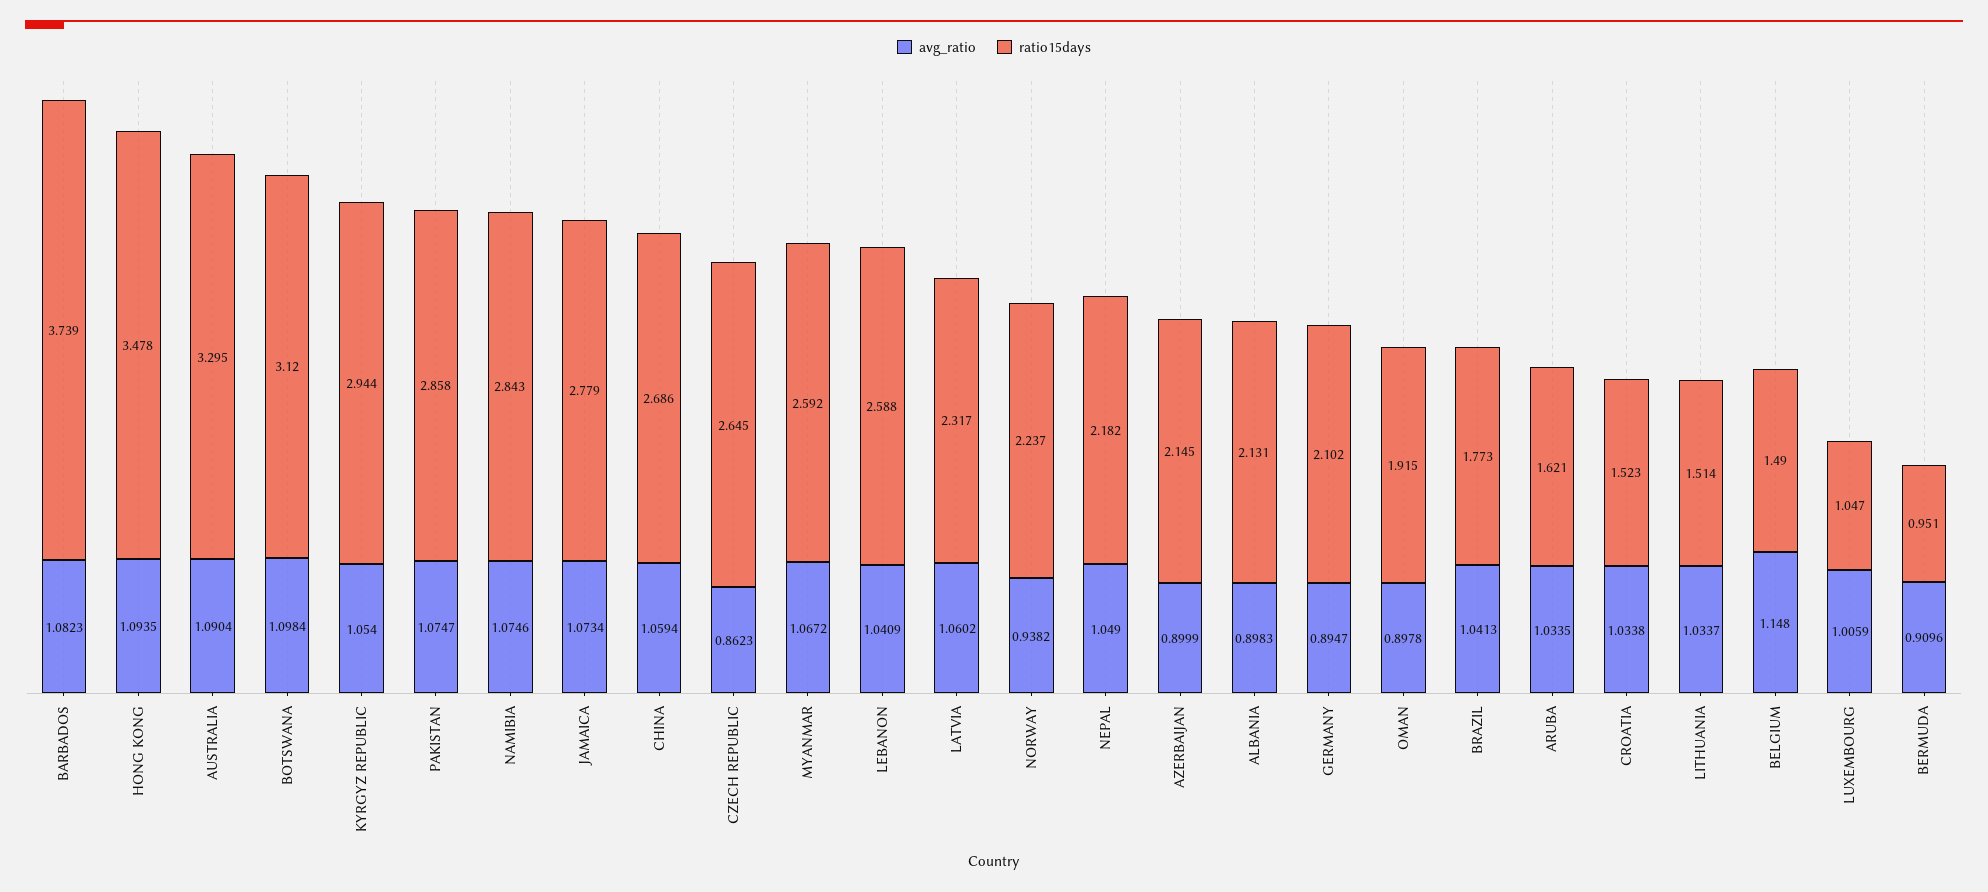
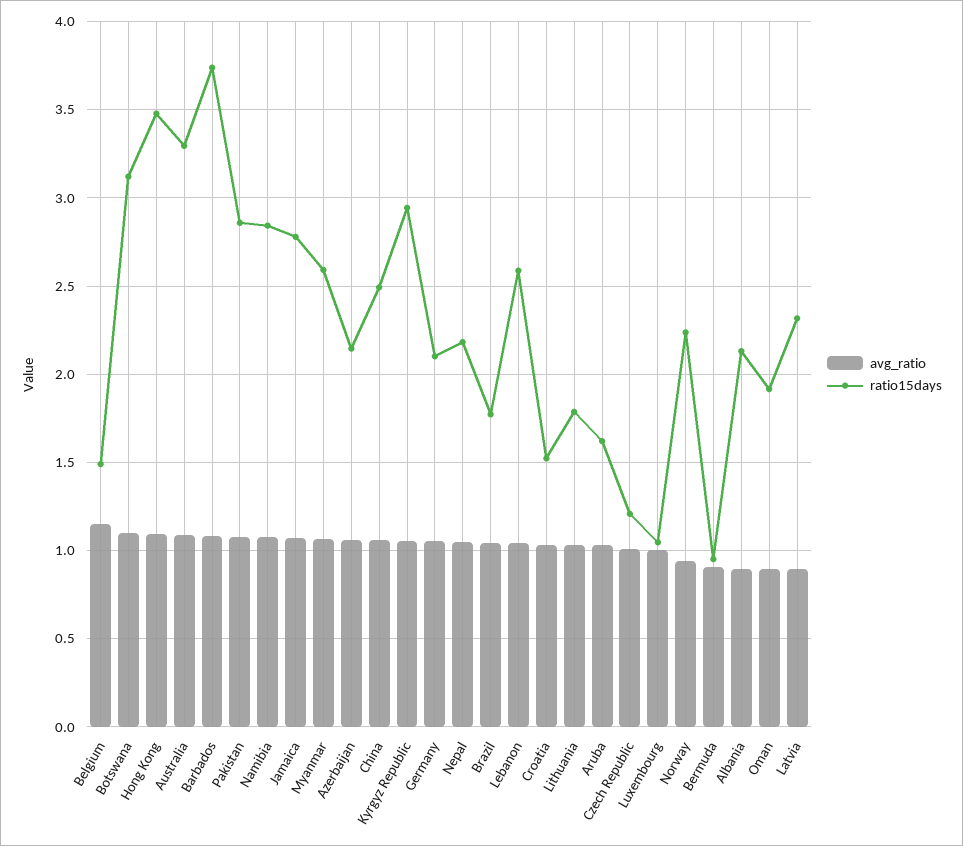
  {
    "avg_ratio": {
      "BARBADOS": 1.0823,
      "HONG KONG": 1.0935,
      "AUSTRALIA": 1.0904,
      "BOTSWANA": 1.0984,
      "KYRGYZ REPUBLIC": 1.054,
      "PAKISTAN": 1.0747,
      "NAMIBIA": 1.0746,
      "JAMAICA": 1.0734,
      "CHINA": 1.0594,
-     "CZECH REPUBLIC": 0.8623,
+     "CZECH REPUBLIC": 1,
      "MYANMAR": 1.0672,
      "LEBANON": 1.0409,
-     "LATVIA": 1.0602,
+     "LATVIA": 0.9,
      "NORWAY": 0.9382,
      "NEPAL": 1.049,
-     "AZERBAIJAN": 0.8999,
+     "AZERBAIJAN": 1.05,
      "ALBANIA": 0.8983,
-     "GERMANY": 0.8947,
+     "GERMANY": 1.05,
      "OMAN": 0.8978,
      "BRAZIL": 1.0413,
      "ARUBA": 1.0335,
      "CROATIA": 1.0338,
      "LITHUANIA": 1.0337,
      "BELGIUM": 1.148,
      "LUXEMBOURG": 1.0059,
      "BERMUDA": 0.9096
    },
    "ratio15days": {
      "BARBADOS": 3.739,
      "HONG KONG": 3.478,
      "AUSTRALIA": 3.295,
      "BOTSWANA": 3.12,
      "KYRGYZ REPUBLIC": 2.944,
      "PAKISTAN": 2.858,
      "NAMIBIA": 2.843,
      "JAMAICA": 2.779,
-     "CHINA": 2.686,
+     "CHINA": 2.5,
-     "CZECH REPUBLIC": 2.645,
+     "CZECH REPUBLIC": 1.2,
      "MYANMAR": 2.592,
      "LEBANON": 2.588,
      "LATVIA": 2.317,
      "NORWAY": 2.237,
      "NEPAL": 2.182,
      "AZERBAIJAN": 2.145,
      "ALBANIA": 2.131,
      "GERMANY": 2.102,
      "OMAN": 1.915,
      "BRAZIL": 1.773,
      "ARUBA": 1.621,
      "CROATIA": 1.523,
-     "LITHUANIA": 1.514,
+     "LITHUANIA": 1.8,
      "BELGIUM": 1.49,
      "LUXEMBOURG": 1.047,
      "BERMUDA": 0.951
    }
  }

